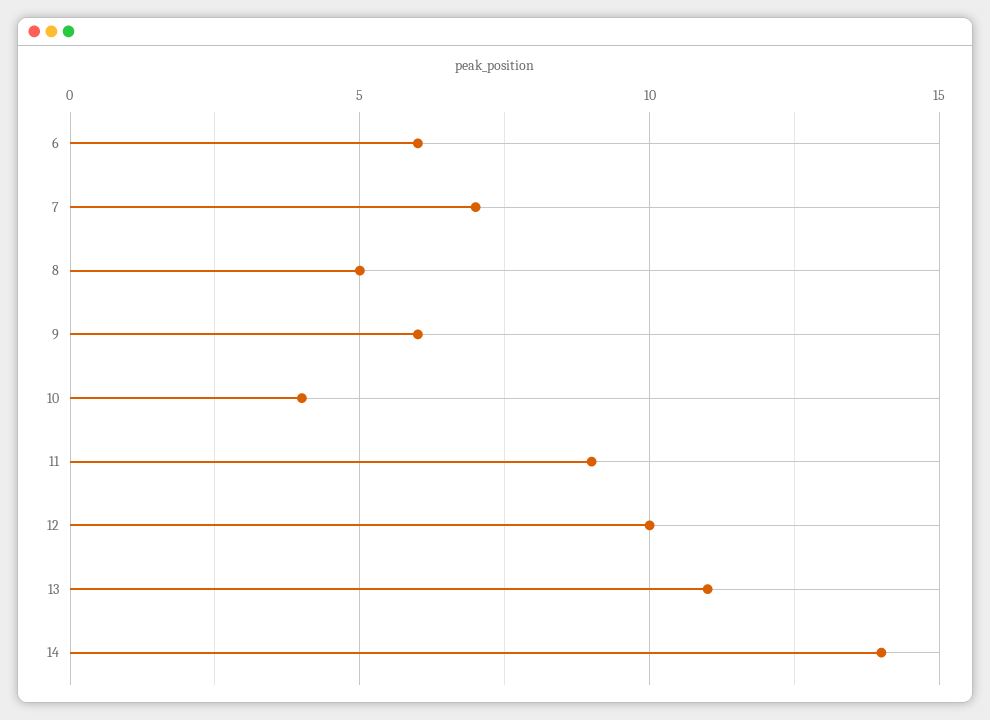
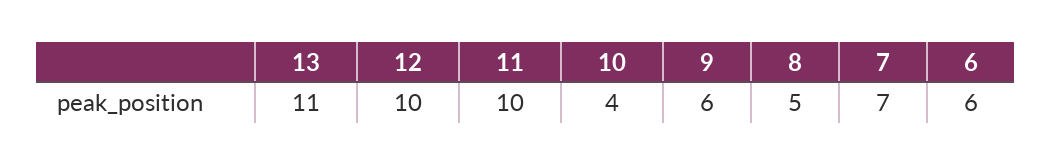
  {
    "6": 6,
    "7": 7,
    "8": 5,
    "9": 6,
    "10": 4,
-   "11": 9,
+   "11": 10,
    "12": 10,
-   "13": 11,
+   "13": 11
-   "14": 14
  }

